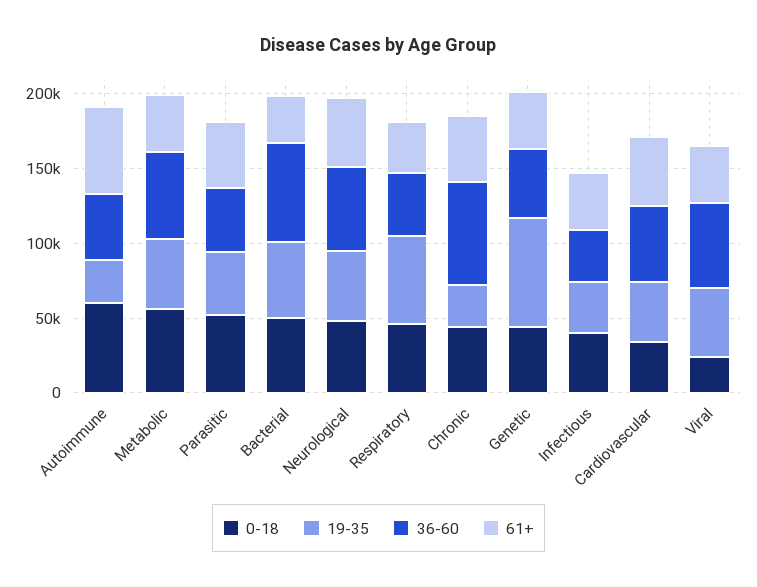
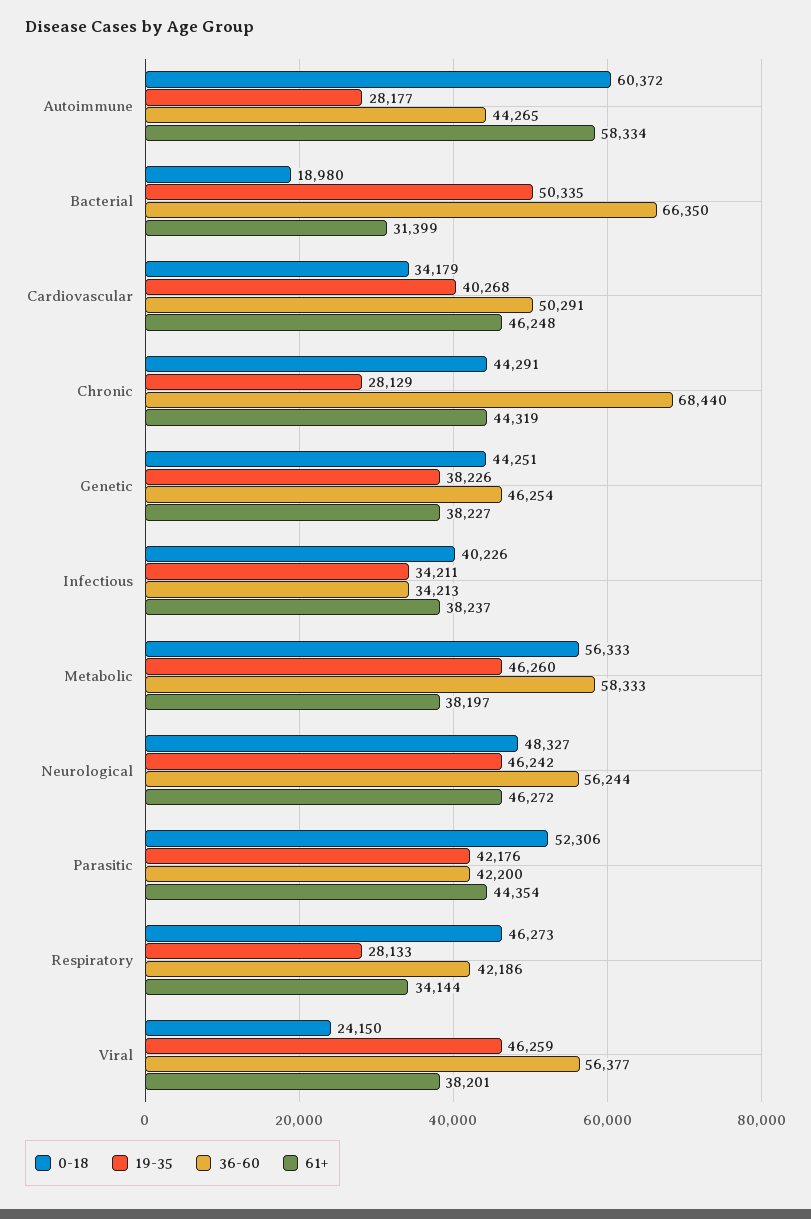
  {
    "0-18": {
      "Autoimmune": 60372,
      "Metabolic": 56333,
      "Parasitic": 52306,
-     "Bacterial": 50000,
+     "Bacterial": 18980,
      "Neurological": 48327,
      "Respiratory": 46273,
      "Chronic": 44291,
      "Genetic": 44251,
      "Infectious": 40226,
      "Cardiovascular": 34179,
      "Viral": 24150
    },
    "19-35": {
      "Autoimmune": 28177,
      "Metabolic": 46260,
      "Parasitic": 42176,
      "Bacterial": 50335,
      "Neurological": 46242,
-     "Respiratory": 60000,
+     "Respiratory": 28133,
      "Chronic": 28129,
-     "Genetic": 70000,
+     "Genetic": 38226,
      "Infectious": 34211,
      "Cardiovascular": 40268,
      "Viral": 46259
    },
    "36-60": {
      "Autoimmune": 44265,
      "Metabolic": 58333,
      "Parasitic": 42200,
      "Bacterial": 66350,
      "Neurological": 56244,
      "Respiratory": 42186,
      "Chronic": 68440,
      "Genetic": 46254,
      "Infectious": 34213,
      "Cardiovascular": 50291,
      "Viral": 56377
    },
    "61+": {
      "Autoimmune": 58334,
      "Metabolic": 38197,
      "Parasitic": 44354,
      "Bacterial": 31399,
      "Neurological": 46272,
      "Respiratory": 34144,
      "Chronic": 44319,
      "Genetic": 38227,
      "Infectious": 38237,
      "Cardiovascular": 46248,
      "Viral": 38201
    }
  }

